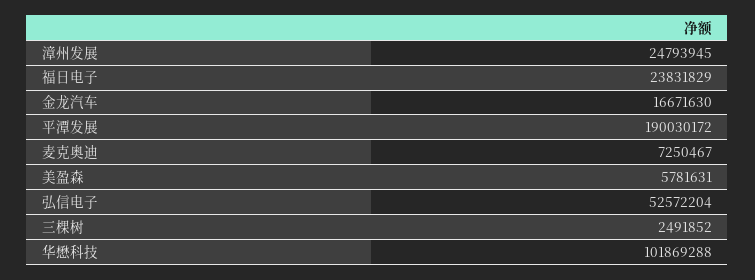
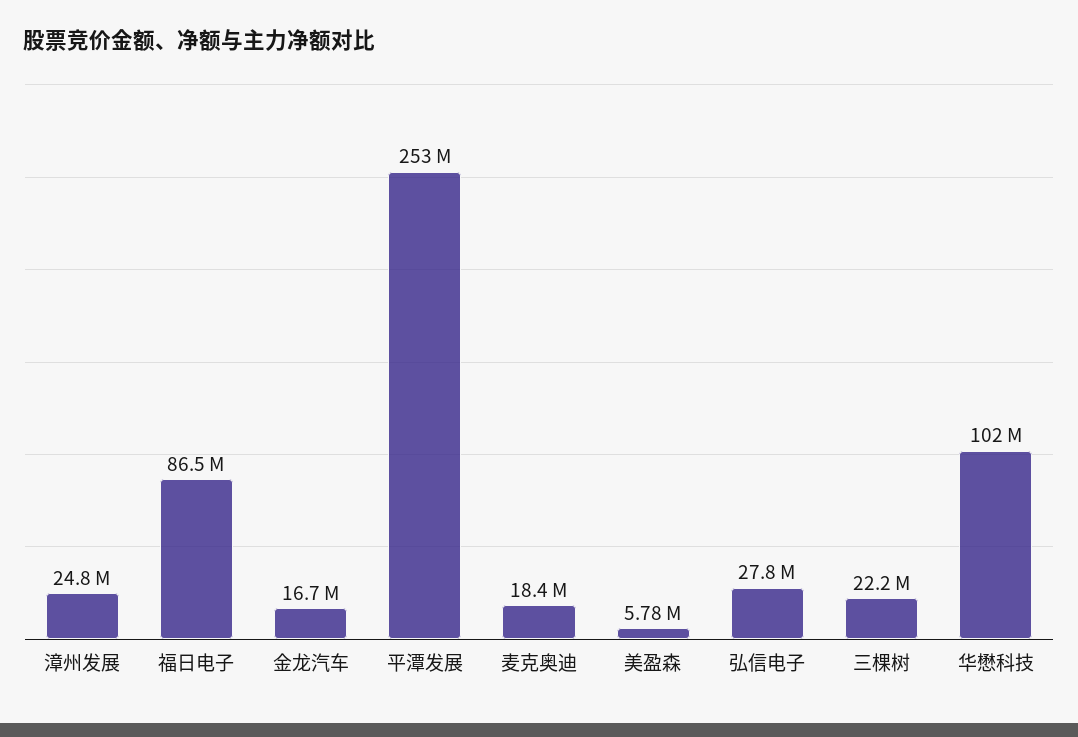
  {
    "漳州发展": 24793945,
-   "福日电子": 23831829,
+   "福日电子": 86500000,
    "金龙汽车": 16671630,
-   "平潭发展": 190030172,
+   "平潭发展": 253000000,
-   "麦克奥迪": 7250467,
+   "麦克奥迪": 18400000,
    "美盈森": 5781631,
-   "弘信电子": 52572204,
+   "弘信电子": 27800000,
-   "三棵树": 2491852,
+   "三棵树": 22200000,
    "华懋科技": 101869288
  }

